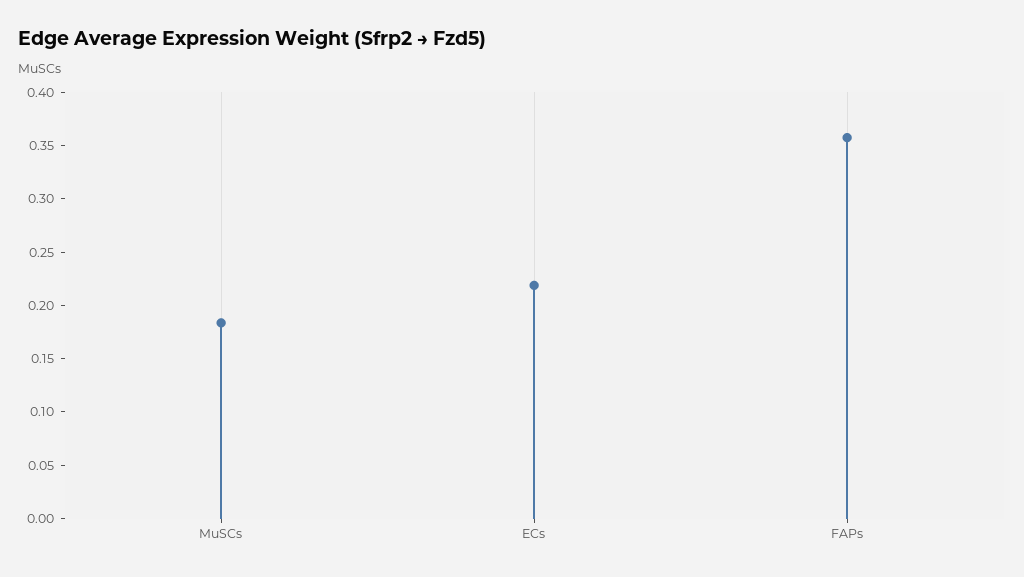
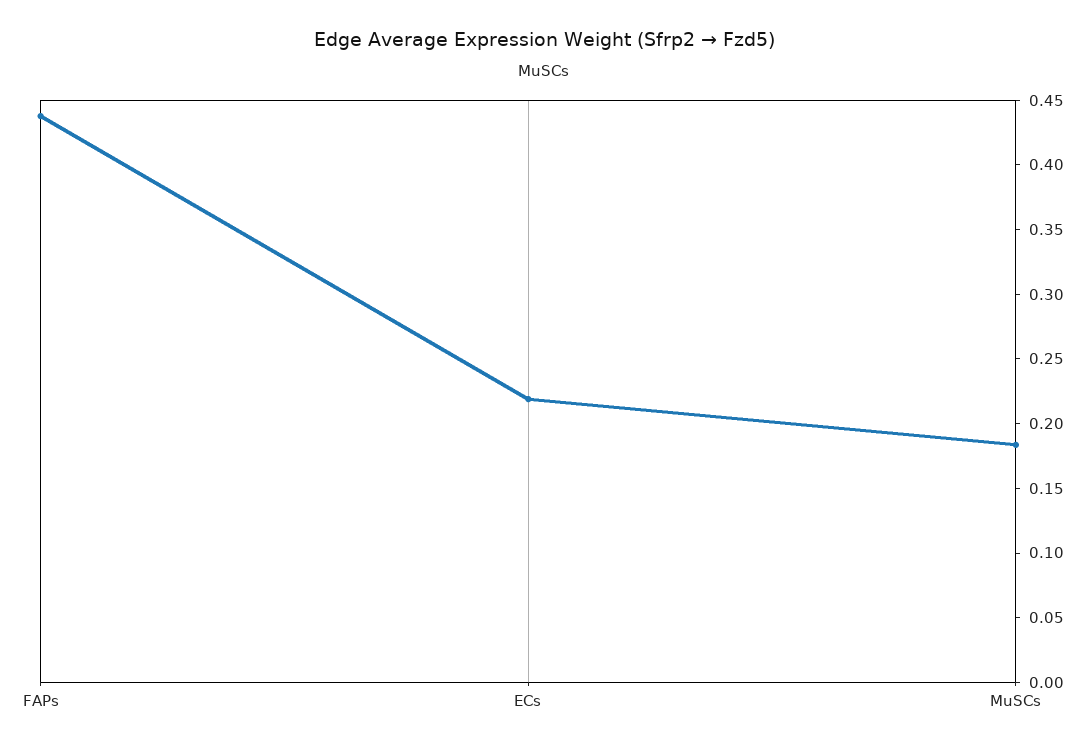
  {
    "MuSCs": 0.18,
    "ECs": 0.22,
-   "FAPs": 0.36
+   "FAPs": 0.44
  }

